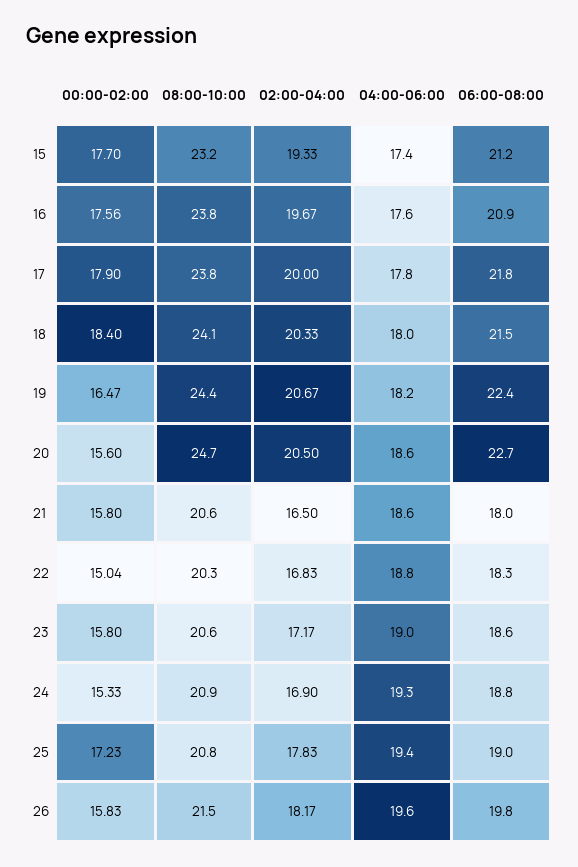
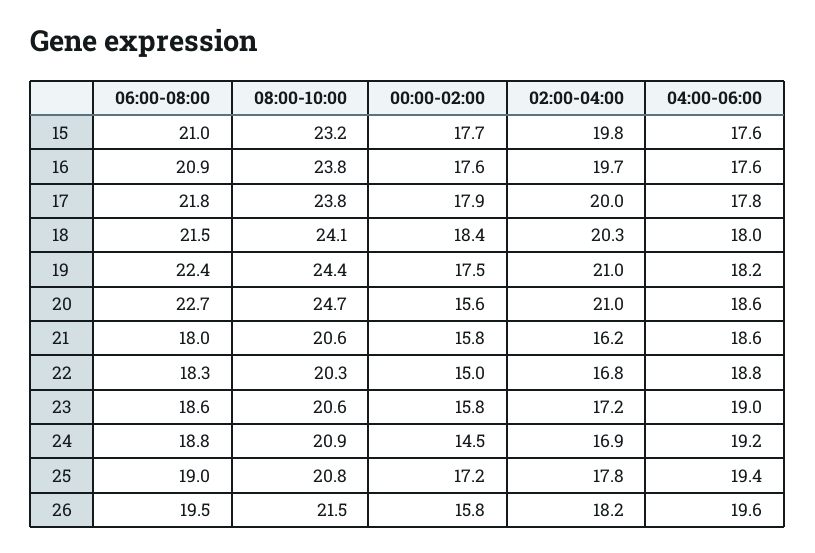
  {
    "00:00-02:00": {
      "15": 17.7,
      "16": 17.56,
      "17": 17.9,
      "18": 18.4,
-     "19": 16.47,
+     "19": 17.5,
      "20": 15.6,
      "21": 15.8,
      "22": 15.04,
      "23": 15.8,
-     "24": 15.33,
+     "24": 14.5,
      "25": 17.23,
      "26": 15.83
    },
    "08:00-10:00": {
      "15": 23.2,
      "16": 23.8,
      "17": 23.8,
      "18": 24.1,
      "19": 24.4,
      "20": 24.7,
      "21": 20.6,
      "22": 20.3,
      "23": 20.6,
      "24": 20.9,
      "25": 20.8,
      "26": 21.5
    },
    "02:00-04:00": {
-     "15": 19.33,
+     "15": 19.8,
      "16": 19.67,
      "17": 20,
      "18": 20.33,
-     "19": 20.67,
+     "19": 21,
-     "20": 20.5,
+     "20": 21,
-     "21": 16.5,
+     "21": 16.2,
      "22": 16.83,
      "23": 17.17,
      "24": 16.9,
      "25": 17.83,
      "26": 18.17
    },
    "04:00-06:00": {
-     "15": 17.4,
+     "15": 17.6,
      "16": 17.6,
      "17": 17.8,
      "18": 18,
      "19": 18.2,
      "20": 18.6,
      "21": 18.6,
      "22": 18.8,
      "23": 19,
-     "24": 19.3,
+     "24": 19.2,
      "25": 19.4,
      "26": 19.6
    },
    "06:00-08:00": {
-     "15": 21.2,
+     "15": 21,
      "16": 20.9,
      "17": 21.8,
      "18": 21.5,
      "19": 22.4,
      "20": 22.7,
      "21": 18,
      "22": 18.3,
      "23": 18.6,
      "24": 18.8,
      "25": 19,
-     "26": 19.8
+     "26": 19.5
    }
  }

